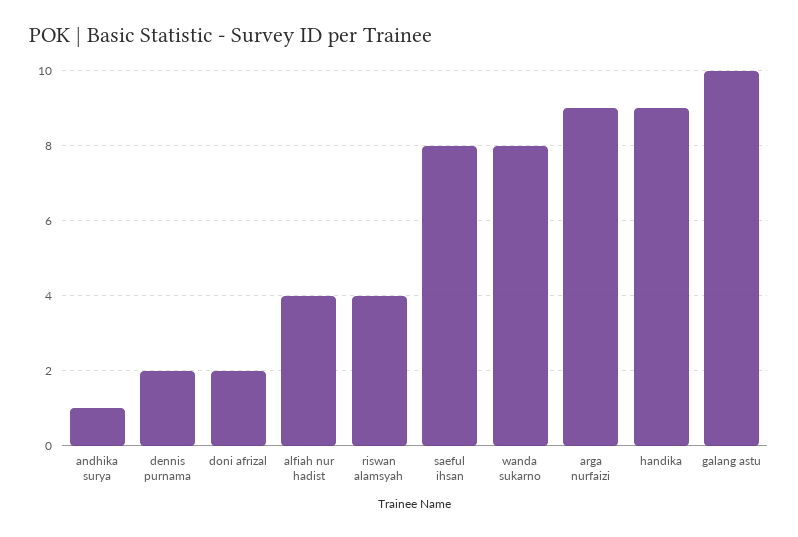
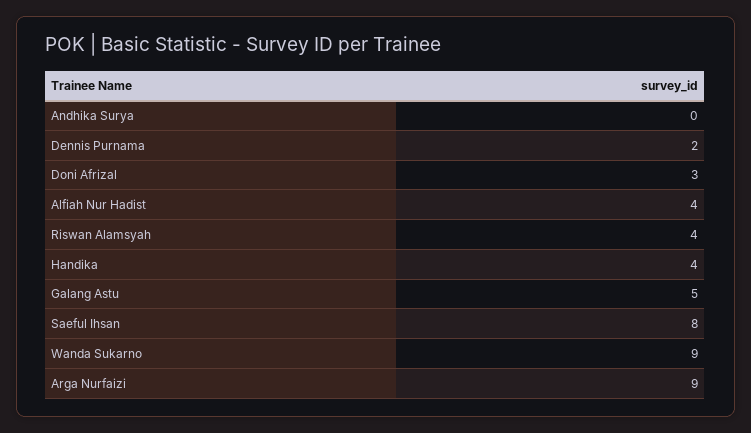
  {
-   "andhika surya": 1,
+   "andhika surya": 0,
    "dennis purnama": 2,
-   "doni afrizal": 2,
+   "doni afrizal": 3,
    "alfiah nur hadist": 4,
    "riswan alamsyah": 4,
    "saeful ihsan": 8,
-   "wanda sukarno": 8,
+   "wanda sukarno": 9,
    "arga nurfaizi": 9,
-   "handika": 9,
+   "handika": 4,
-   "galang astu": 10
+   "galang astu": 5
  }

